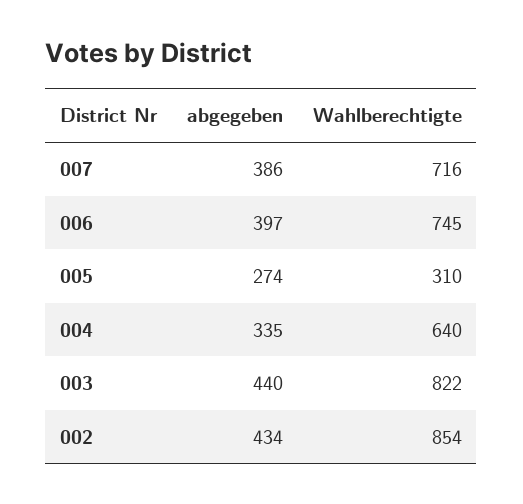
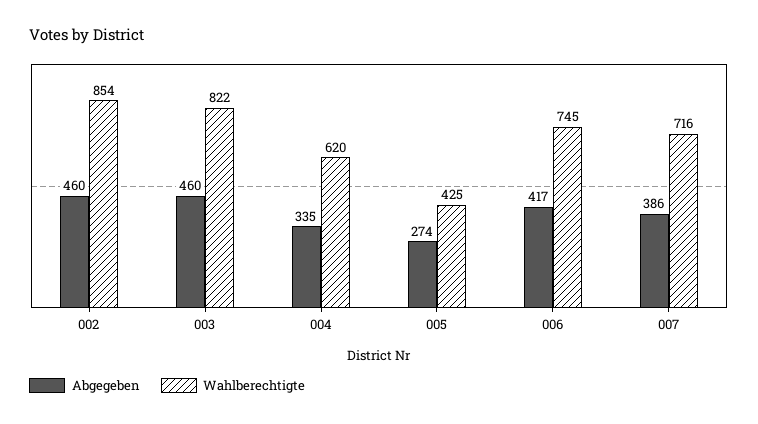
  {
    "abgegeben": {
      "007": 386,
-     "006": 397,
+     "006": 417,
      "005": 274,
      "004": 335,
-     "003": 440,
+     "003": 460,
-     "002": 434
+     "002": 460
    },
    "Wahlberechtigte": {
      "007": 716,
      "006": 745,
-     "005": 310,
+     "005": 425,
-     "004": 640,
+     "004": 620,
      "003": 822,
      "002": 854
    }
  }

